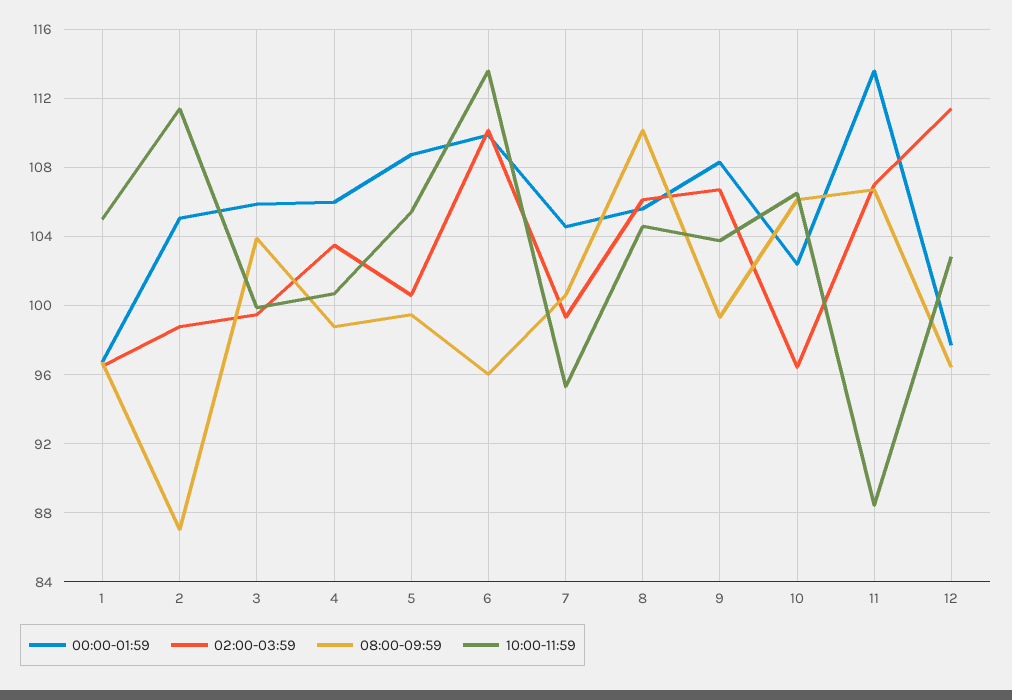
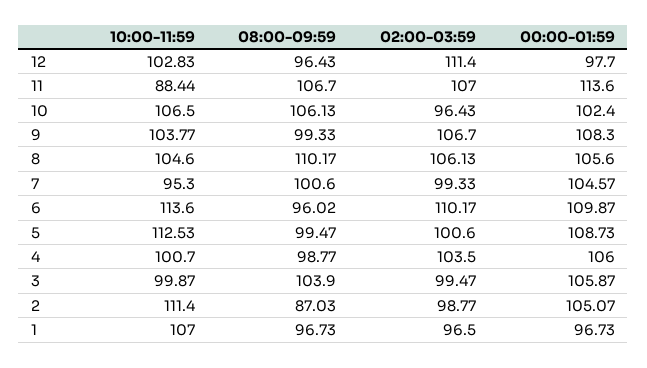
  {
    "00:00-01:59": {
      "1": 96.73,
      "2": 105.07,
      "3": 105.87,
      "4": 106,
      "5": 108.73,
      "6": 109.87,
      "7": 104.57,
      "8": 105.6,
      "9": 108.3,
      "10": 102.4,
      "11": 113.6,
      "12": 97.7
    },
    "02:00-03:59": {
      "1": 96.5,
      "2": 98.77,
      "3": 99.47,
      "4": 103.5,
      "5": 100.6,
      "6": 110.17,
      "7": 99.33,
      "8": 106.13,
      "9": 106.7,
      "10": 96.43,
      "11": 107,
      "12": 111.4
    },
    "08:00-09:59": {
      "1": 96.73,
      "2": 87.03,
      "3": 103.9,
      "4": 98.77,
      "5": 99.47,
      "6": 96.02,
      "7": 100.6,
      "8": 110.17,
      "9": 99.33,
      "10": 106.13,
      "11": 106.7,
      "12": 96.43
    },
    "10:00-11:59": {
-     "1": 105,
+     "1": 107,
      "2": 111.4,
      "3": 99.87,
      "4": 100.7,
-     "5": 105.5,
+     "5": 112.53,
      "6": 113.6,
      "7": 95.3,
      "8": 104.6,
      "9": 103.77,
      "10": 106.5,
      "11": 88.44,
      "12": 102.83
    }
  }

